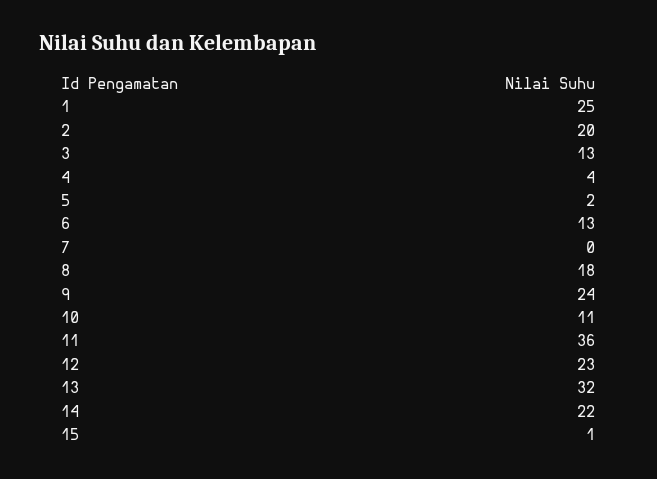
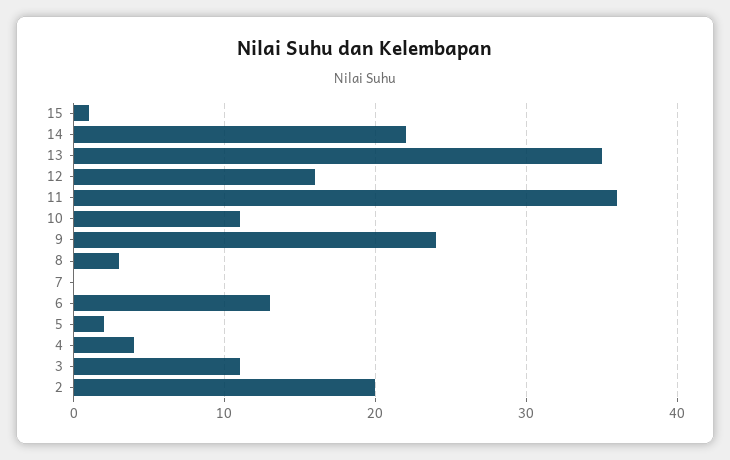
  {
-   "1": 25,
    "2": 20,
-   "3": 13,
+   "3": 11,
    "4": 4,
    "5": 2,
    "6": 13,
    "7": 0,
-   "8": 18,
+   "8": 3,
    "9": 24,
    "10": 11,
    "11": 36,
-   "12": 23,
+   "12": 16,
-   "13": 32,
+   "13": 35,
    "14": 22,
    "15": 1
  }

